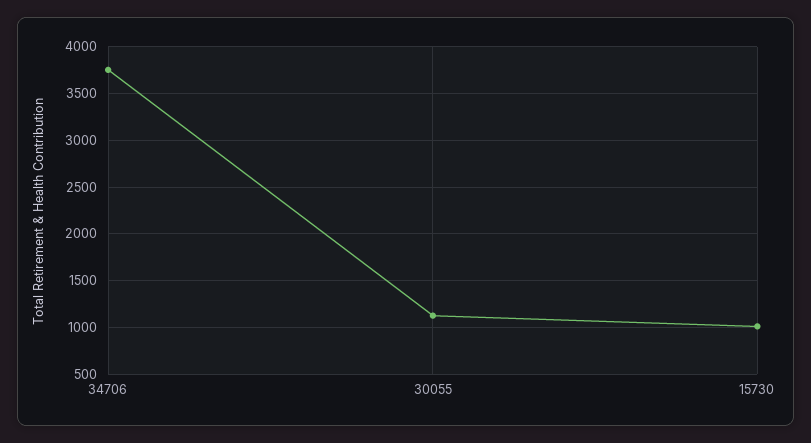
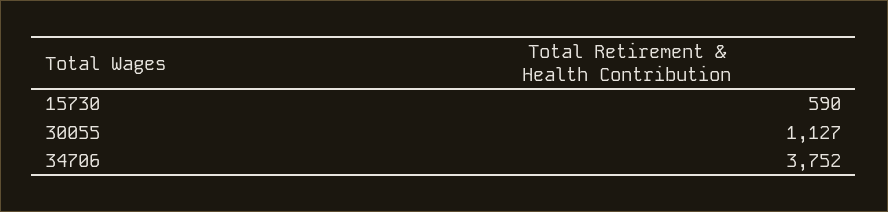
  {
    "34706": 3752,
    "30055": 1127,
-   "15730": 1000
+   "15730": 590
  }

